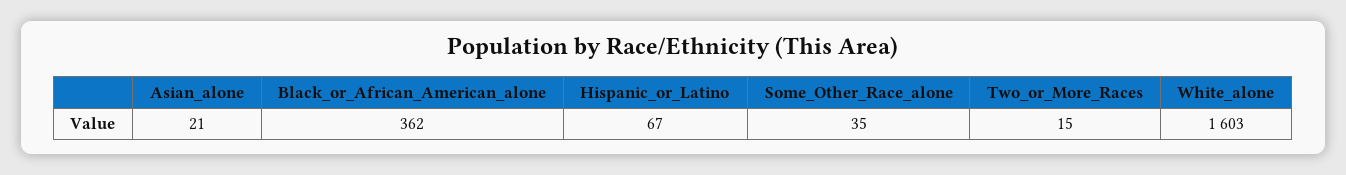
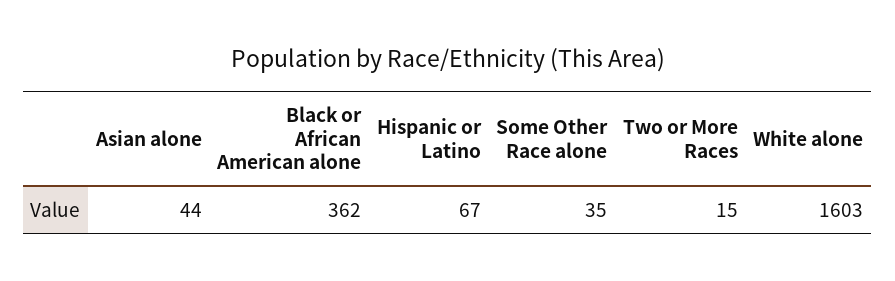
  {
-   "Asian_alone": 21,
+   "Asian_alone": 44,
    "Black_or_African_American_alone": 362,
    "Hispanic_or_Latino": 67,
    "Some_Other_Race_alone": 35,
    "Two_or_More_Races": 15,
    "White_alone": 1603
  }

